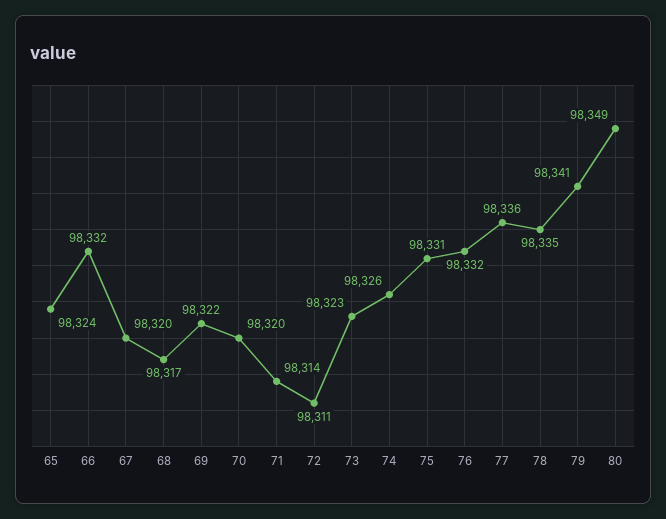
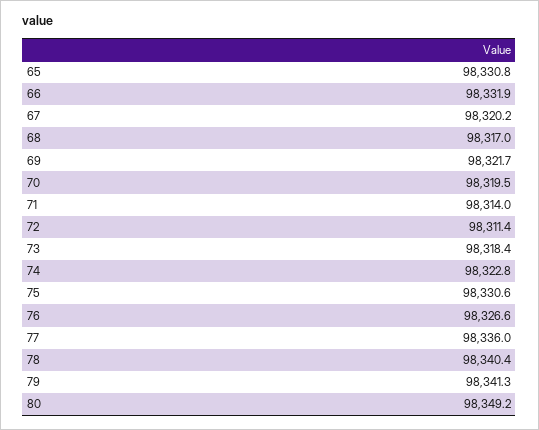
  {
-   "65": 98324,
+   "65": 98330.8,
    "66": 98331.9,
    "67": 98320.2,
    "68": 98317,
    "69": 98321.7,
    "70": 98319.5,
    "71": 98314,
    "72": 98311.4,
-   "73": 98323,
+   "73": 98318.4,
-   "74": 98326,
+   "74": 98322.8,
    "75": 98330.6,
-   "76": 98332,
+   "76": 98326.6,
    "77": 98336,
-   "78": 98335,
+   "78": 98340.4,
    "79": 98341.3,
    "80": 98349.2
  }

